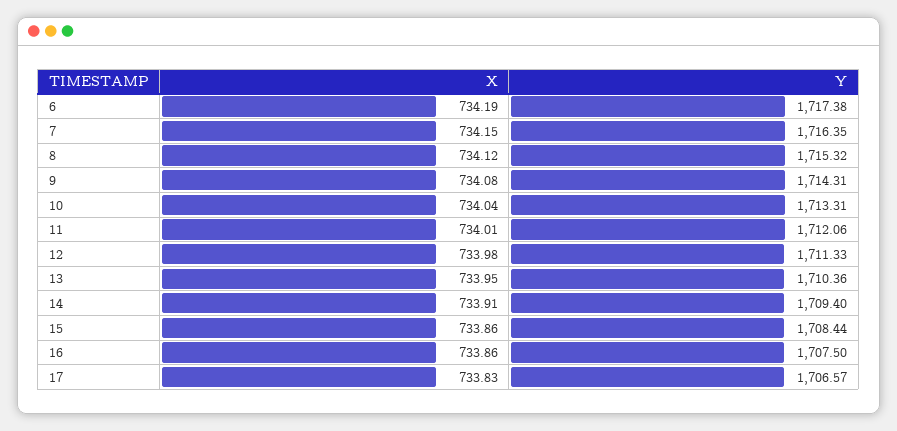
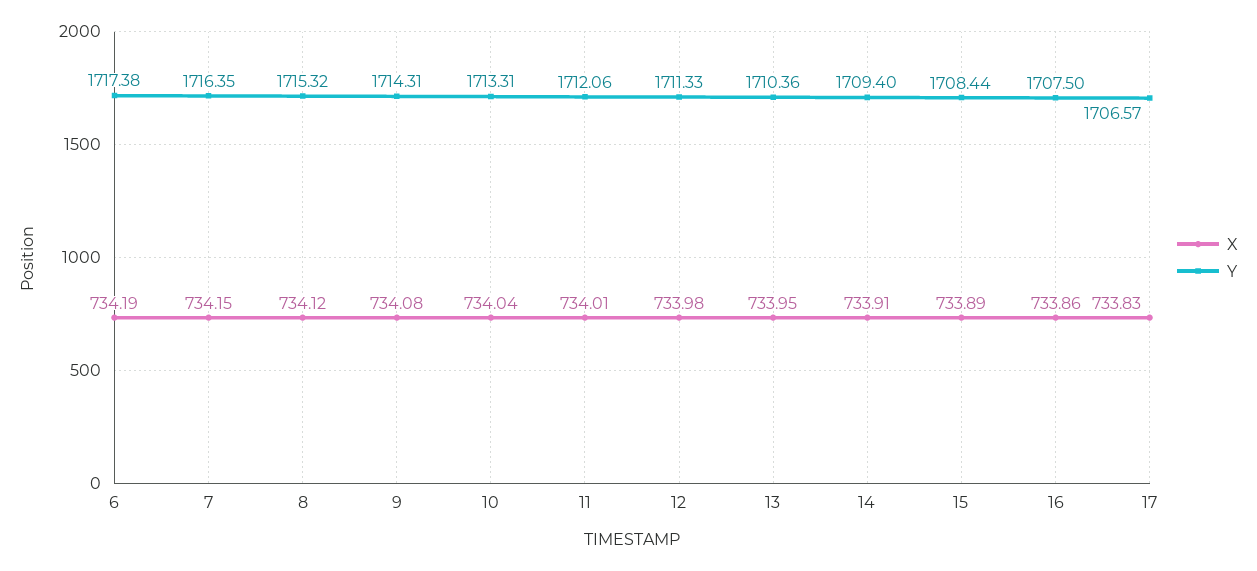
  {
    "X": {
      "6": 734.19,
      "7": 734.15,
      "8": 734.12,
      "9": 734.08,
      "10": 734.04,
      "11": 734.01,
      "12": 733.98,
      "13": 733.95,
      "14": 733.91,
-     "15": 733.86,
+     "15": 733.89,
      "16": 733.86,
      "17": 733.83
    },
    "Y": {
      "6": 1717.38,
      "7": 1716.35,
      "8": 1715.32,
      "9": 1714.31,
      "10": 1713.31,
      "11": 1712.06,
      "12": 1711.33,
      "13": 1710.36,
      "14": 1709.4,
      "15": 1708.44,
      "16": 1707.5,
      "17": 1706.57
    }
  }

